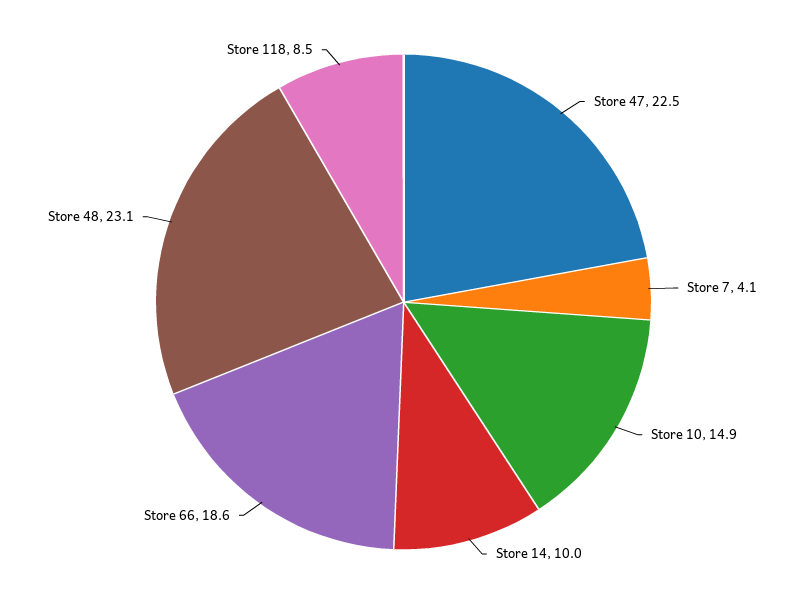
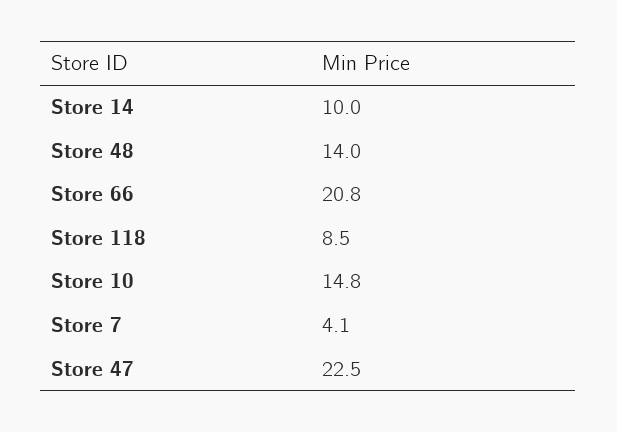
  {
    "Store 47": 22.5,
    "Store 7": 4.1,
-   "Store 10": 14.9,
+   "Store 10": 14.8,
    "Store 14": 10,
-   "Store 66": 18.6,
+   "Store 66": 20.8,
-   "Store 48": 23.1,
+   "Store 48": 14,
    "Store 118": 8.5
  }

